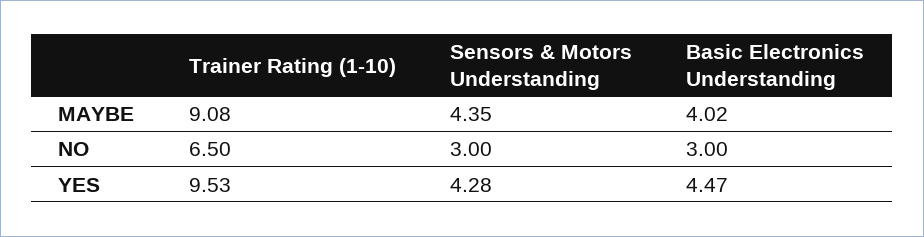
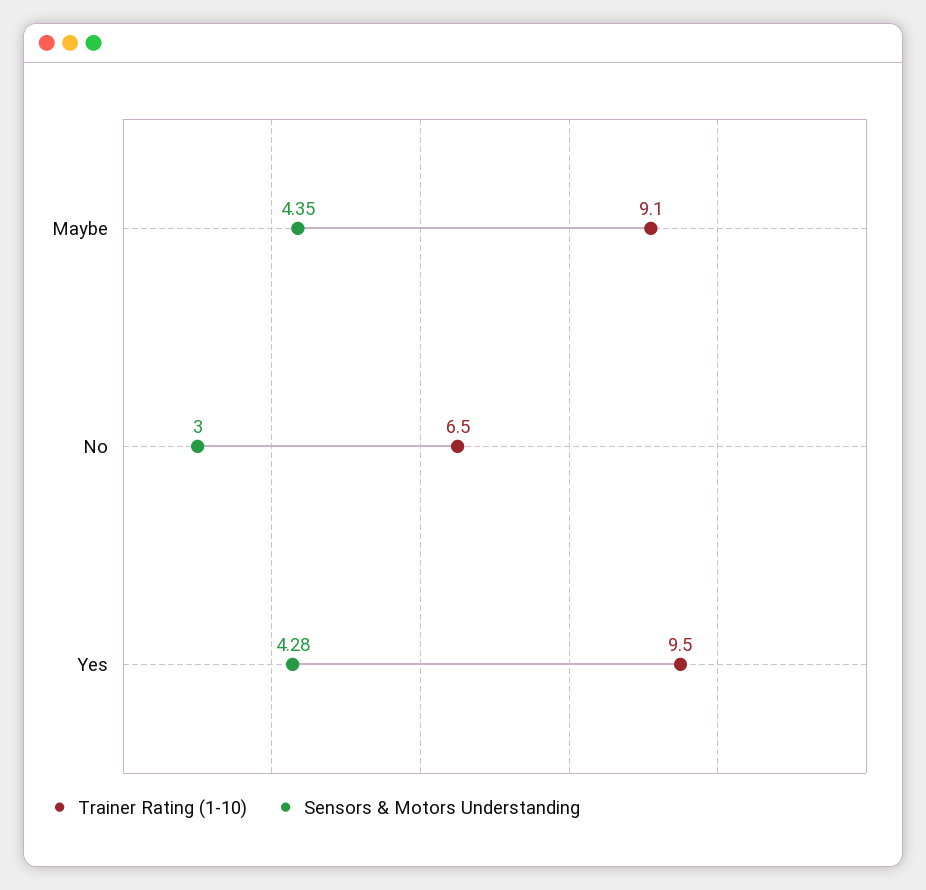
  {
    "Trainer Rating (1-10)": {
      "MAYBE": 9.08,
      "NO": 6.5,
      "YES": 9.53
    },
    "Sensors & Motors Understanding": {
      "MAYBE": 4.35,
      "NO": 3,
      "YES": 4.28
-   },
+   }
-   "Basic Electronics Understanding": {
-     "MAYBE": 4.02,
-     "NO": 3,
-     "YES": 4.47
-   }
  }

